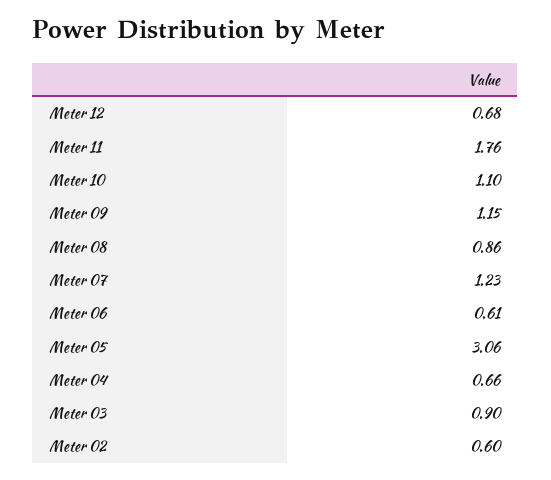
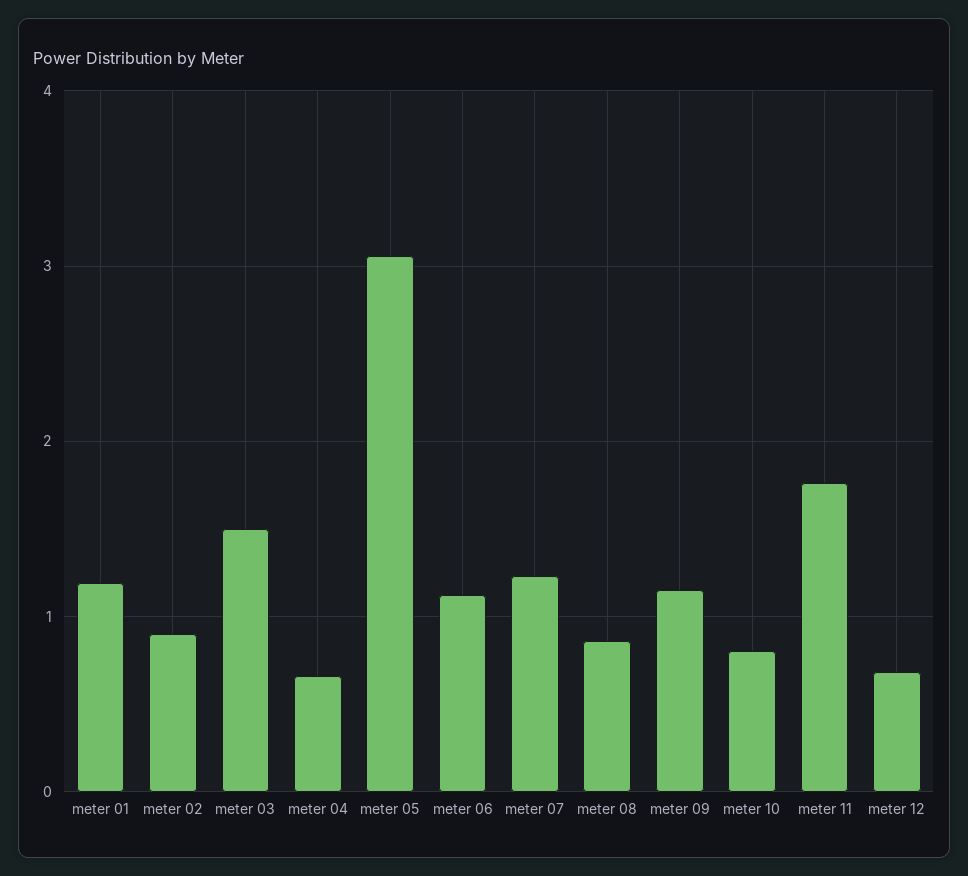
  {
    "Meter 12": 0.68,
    "Meter 11": 1.76,
-   "Meter 10": 1.1,
+   "Meter 10": 0.8,
    "Meter 09": 1.15,
    "Meter 08": 0.86,
    "Meter 07": 1.23,
-   "Meter 06": 0.61,
+   "Meter 06": 1.1,
    "Meter 05": 3.06,
    "Meter 04": 0.66,
-   "Meter 03": 0.9,
+   "Meter 03": 1.5,
-   "Meter 02": 0.6
+   "Meter 02": 0.9,
+   "meter 01": 1.2
  }

